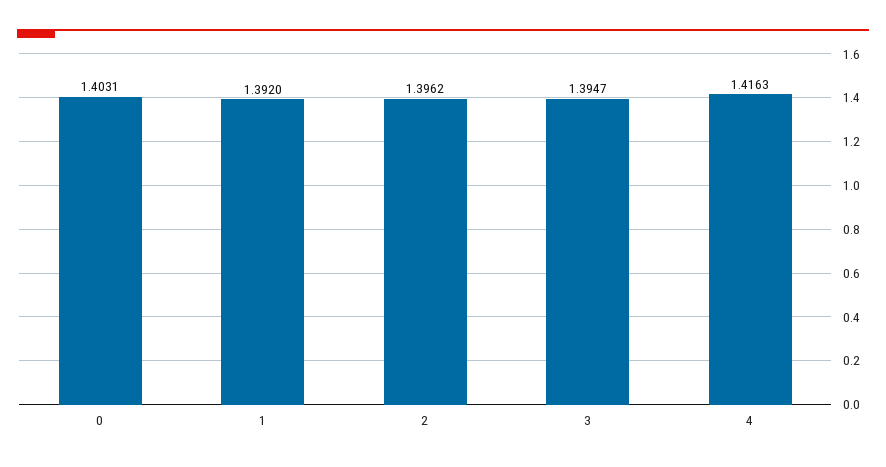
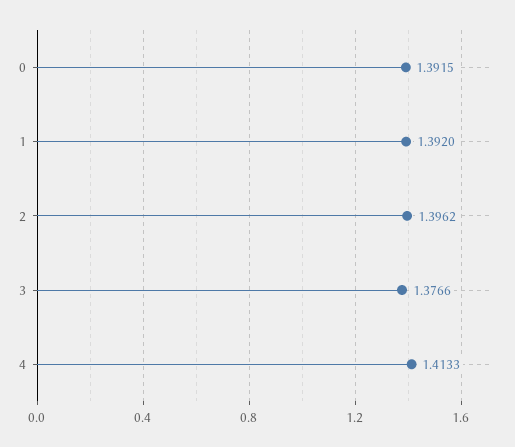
  {
-   "0": 1.4031,
+   "0": 1.3915,
    "1": 1.392,
    "2": 1.3962,
-   "3": 1.3947,
+   "3": 1.3766,
-   "4": 1.4163
+   "4": 1.4133
  }

